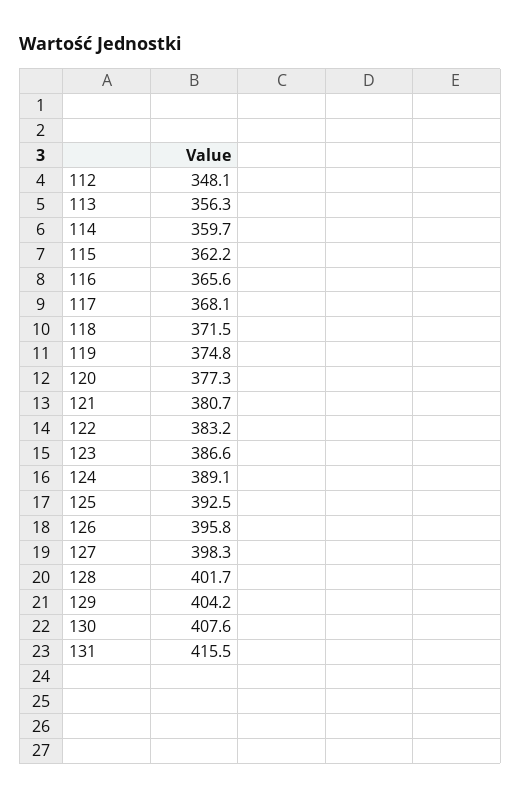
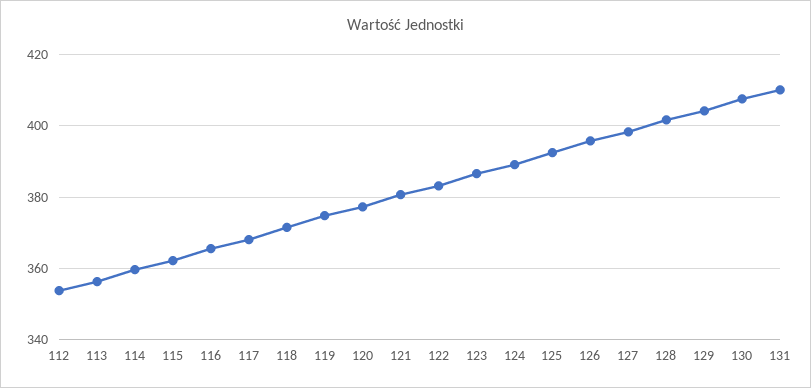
  {
-   "112": 348.1,
+   "112": 354,
    "113": 356.3,
    "114": 359.7,
    "115": 362.2,
    "116": 365.6,
    "117": 368.1,
    "118": 371.5,
    "119": 374.8,
    "120": 377.3,
    "121": 380.7,
    "122": 383.2,
    "123": 386.6,
    "124": 389.1,
    "125": 392.5,
    "126": 395.8,
    "127": 398.3,
    "128": 401.7,
    "129": 404.2,
    "130": 407.6,
-   "131": 415.5
+   "131": 410
  }

